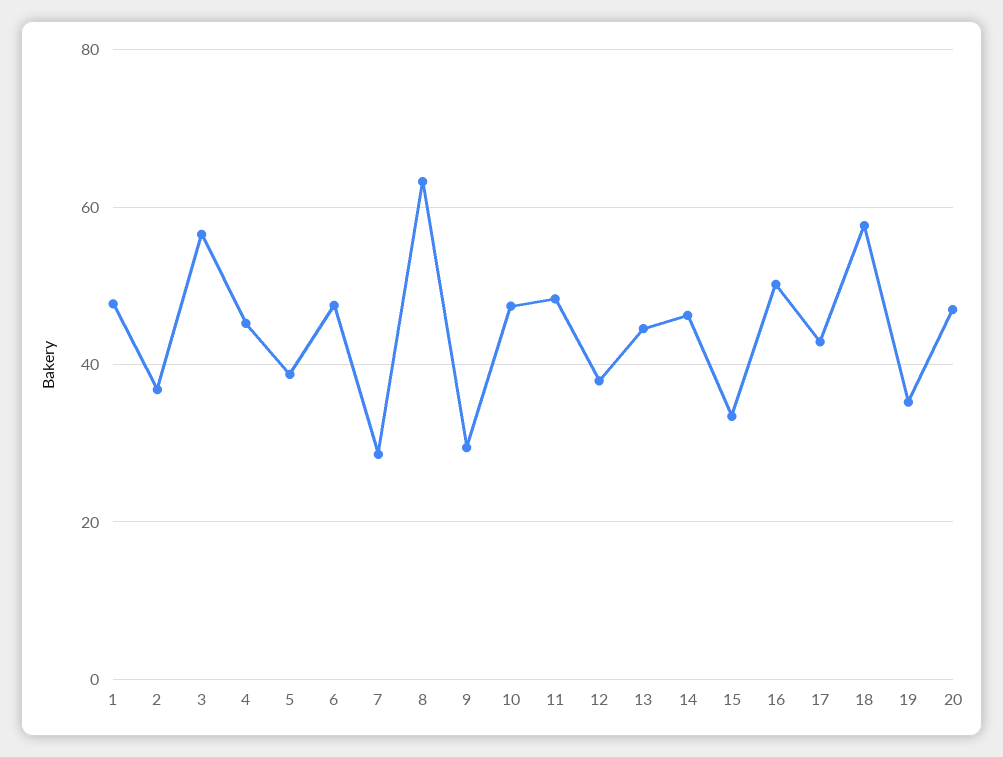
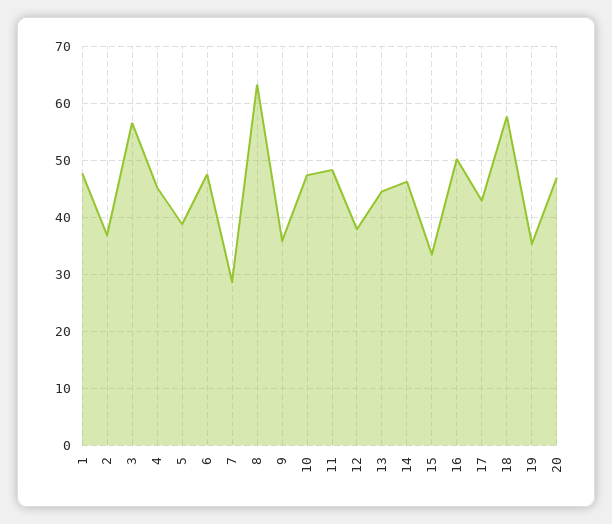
  {
    "1": 48,
    "2": 36,
    "3": 56,
    "4": 46,
    "5": 38,
    "6": 48,
    "7": 28,
    "8": 64,
-   "9": 30,
+   "9": 36,
    "10": 48,
    "11": 48,
    "12": 38,
    "13": 44,
    "14": 46,
    "15": 34,
    "16": 50,
    "17": 42,
    "18": 58,
    "19": 36,
    "20": 46
  }

